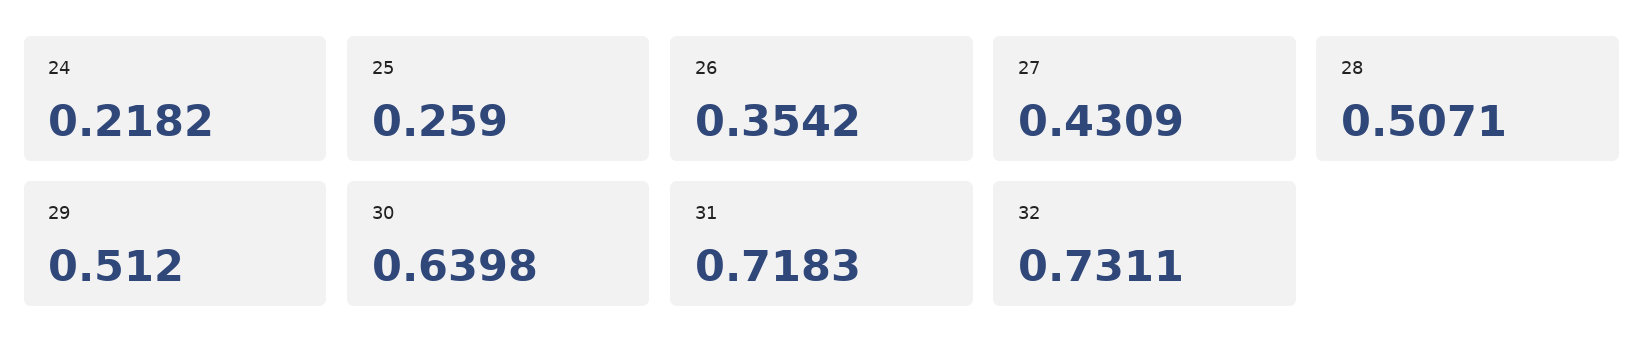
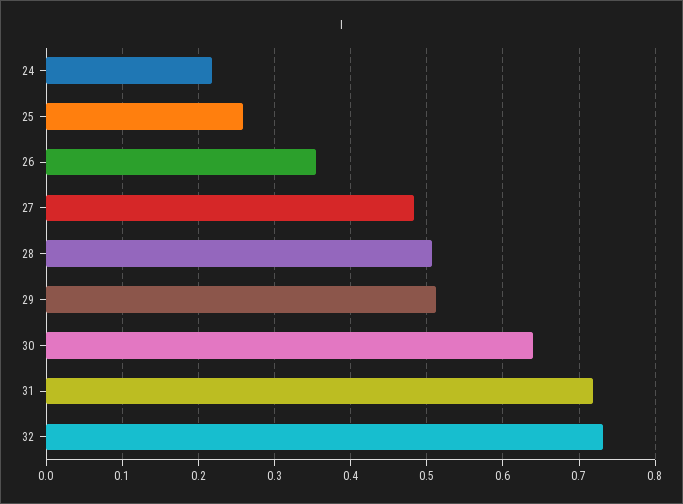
  {
    "24": 0.2182,
    "25": 0.259,
    "26": 0.3542,
-   "27": 0.4309,
+   "27": 0.48,
    "28": 0.5071,
    "29": 0.512,
    "30": 0.6398,
    "31": 0.7183,
    "32": 0.7311
  }

